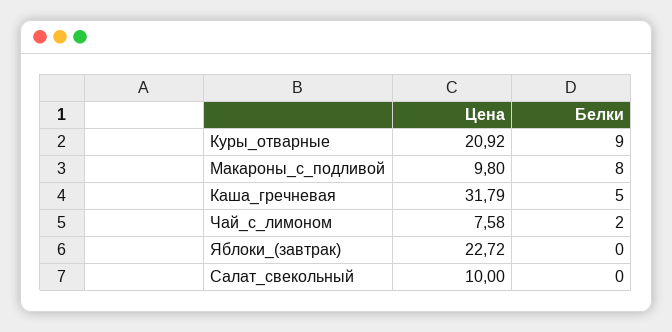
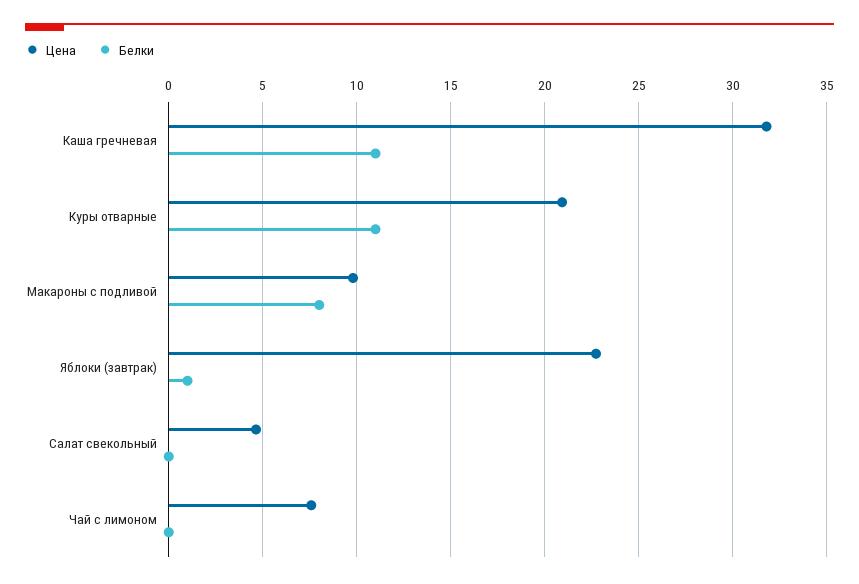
  {
    "Цена": {
      "Куры_отварные": 20.92,
      "Макароны_с_подливой": 9.8,
      "Каша_гречневая": 31.79,
      "Чай_с_лимоном": 7.58,
      "Яблоки_(завтрак)": 22.72,
-     "Салат_свекольный": 10
+     "Салат_свекольный": 4.5
    },
    "Белки": {
-     "Куры_отварные": 9,
+     "Куры_отварные": 11,
      "Макароны_с_подливой": 8,
-     "Каша_гречневая": 5,
+     "Каша_гречневая": 11,
-     "Чай_с_лимоном": 2,
+     "Чай_с_лимоном": 0,
-     "Яблоки_(завтрак)": 0,
+     "Яблоки_(завтрак)": 1,
      "Салат_свекольный": 0
    }
  }

